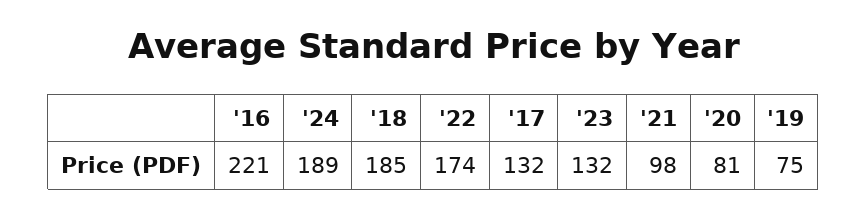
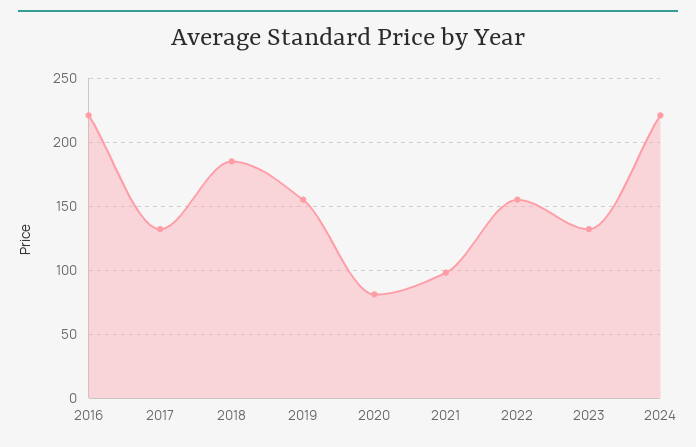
  {
    "'16": 221,
-   "'24": 189,
+   "'24": 220,
    "'18": 185,
-   "'22": 174,
+   "'22": 155,
    "'17": 132,
    "'23": 132,
    "'21": 98,
    "'20": 81,
-   "'19": 75
+   "'19": 155
  }

